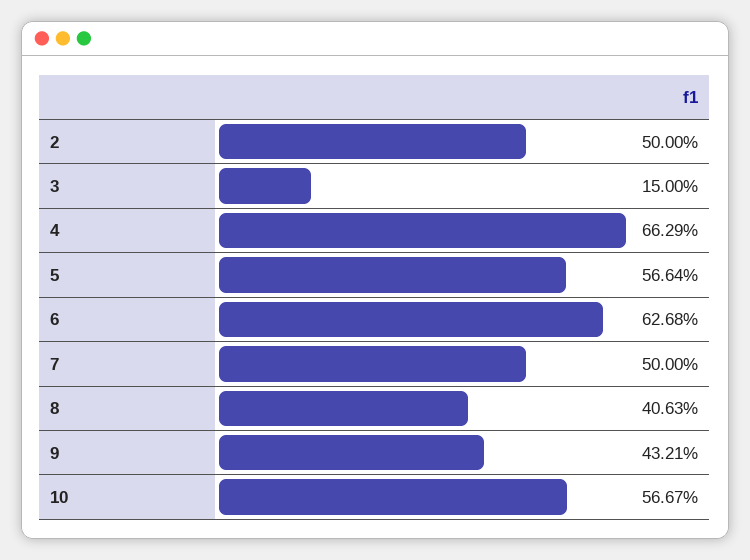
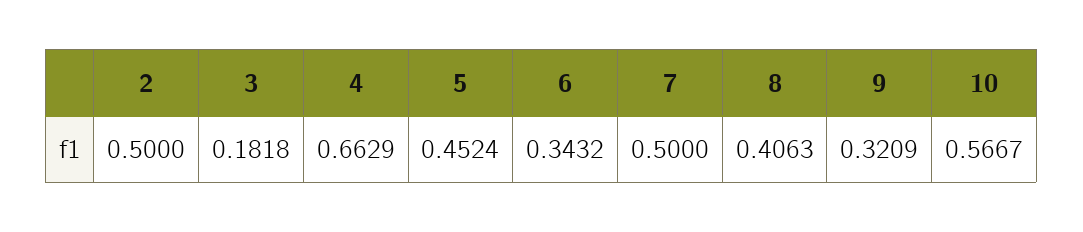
  {
    "2": 0.5,
-   "3": 0.15,
+   "3": 0.1818,
    "4": 0.6629,
-   "5": 0.5664,
+   "5": 0.4524,
-   "6": 0.6268,
+   "6": 0.3432,
    "7": 0.5,
    "8": 0.4063,
-   "9": 0.4321,
+   "9": 0.3209,
    "10": 0.5667
  }

